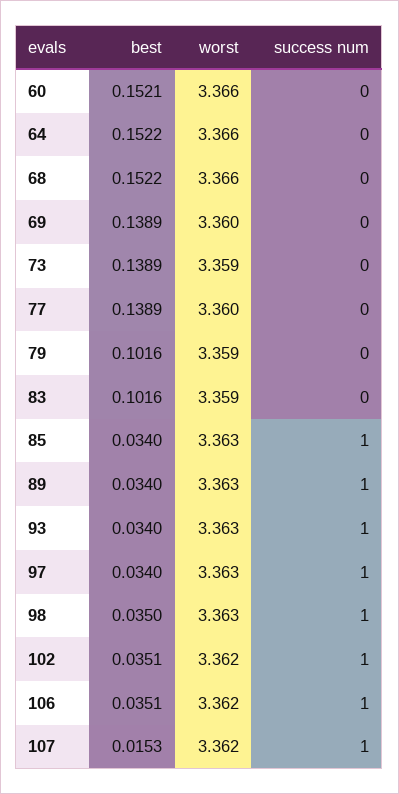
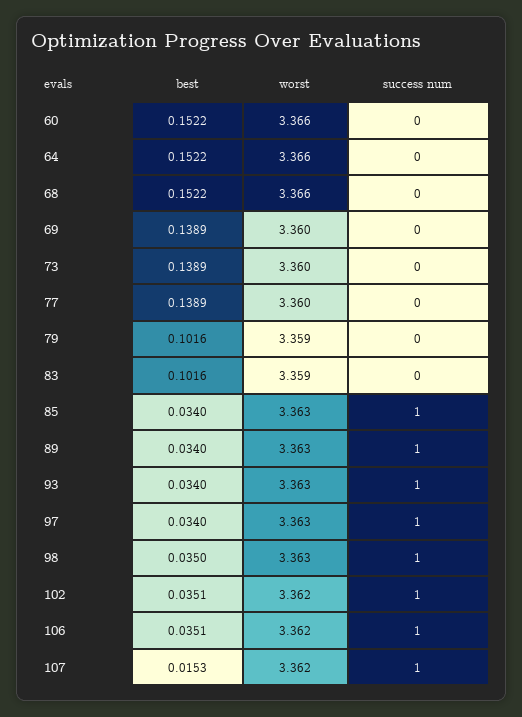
  {
    "best": {
-     "60": 0.1521,
+     "60": 0.1522,
      "64": 0.1522,
      "68": 0.1522,
      "69": 0.1389,
      "73": 0.1389,
      "77": 0.1389,
      "79": 0.1016,
      "83": 0.1016,
      "85": 0.034,
      "89": 0.034,
      "93": 0.034,
      "97": 0.034,
      "98": 0.035,
      "102": 0.0351,
      "106": 0.0351,
      "107": 0.0153
    },
    "worst": {
      "60": 3.366,
      "64": 3.366,
      "68": 3.366,
      "69": 3.36,
-     "73": 3.359,
+     "73": 3.36,
      "77": 3.36,
      "79": 3.359,
      "83": 3.359,
      "85": 3.363,
      "89": 3.363,
      "93": 3.363,
      "97": 3.363,
      "98": 3.363,
      "102": 3.362,
      "106": 3.362,
      "107": 3.362
    },
    "success num": {
      "60": 0,
      "64": 0,
      "68": 0,
      "69": 0,
      "73": 0,
      "77": 0,
      "79": 0,
      "83": 0,
      "85": 1,
      "89": 1,
      "93": 1,
      "97": 1,
      "98": 1,
      "102": 1,
      "106": 1,
      "107": 1
    }
  }

